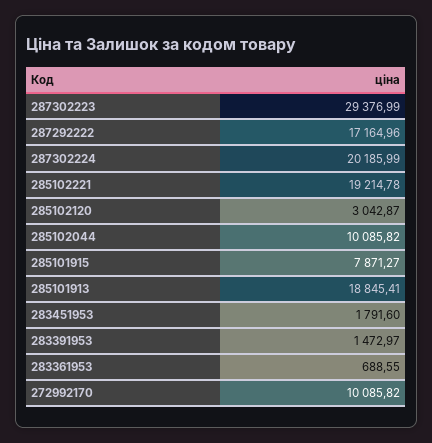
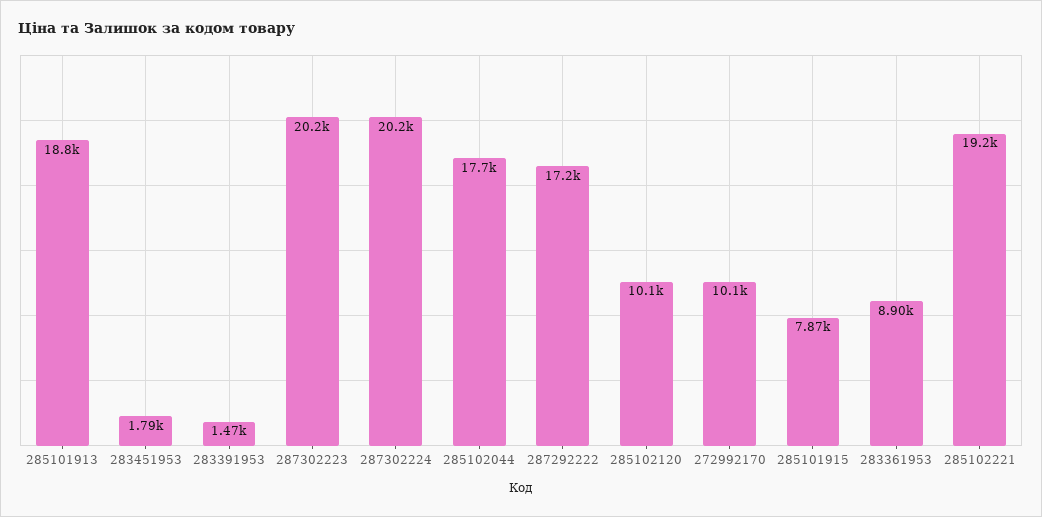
  {
-   "287302223": 29376.99,
+   "287302223": 20200,
    "287292222": 17164.96,
    "287302224": 20185.99,
    "285102221": 19214.78,
-   "285102120": 3042.87,
+   "285102120": 10100,
-   "285102044": 10085.82,
+   "285102044": 17700,
    "285101915": 7871.27,
    "285101913": 18845.41,
    "283451953": 1791.6,
    "283391953": 1472.97,
-   "283361953": 688.55,
+   "283361953": 8900,
    "272992170": 10085.82
  }

